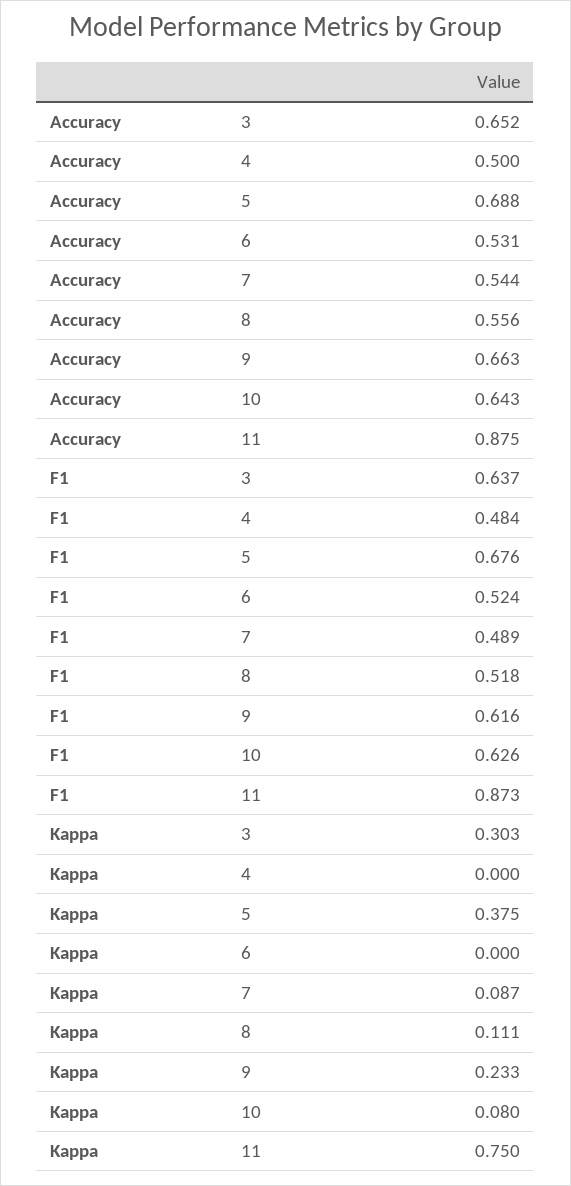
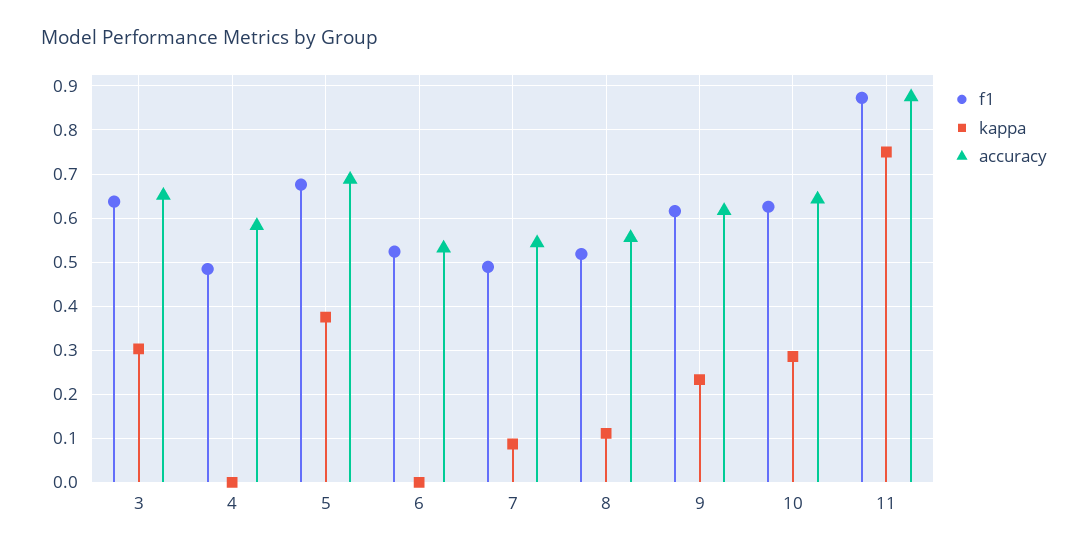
  {
    "Accuracy": {
      "3": 0.652,
-     "4": 0.5,
+     "4": 0.58,
      "5": 0.688,
      "6": 0.531,
      "7": 0.544,
      "8": 0.556,
-     "9": 0.663,
+     "9": 0.62,
      "10": 0.643,
      "11": 0.875
    },
    "F1": {
      "3": 0.637,
      "4": 0.484,
      "5": 0.676,
      "6": 0.524,
      "7": 0.489,
      "8": 0.518,
      "9": 0.616,
      "10": 0.626,
      "11": 0.873
    },
    "Kappa": {
      "3": 0.303,
      "4": 0,
      "5": 0.375,
      "6": 0,
      "7": 0.087,
      "8": 0.111,
      "9": 0.233,
-     "10": 0.08,
+     "10": 0.28,
      "11": 0.75
    }
  }

